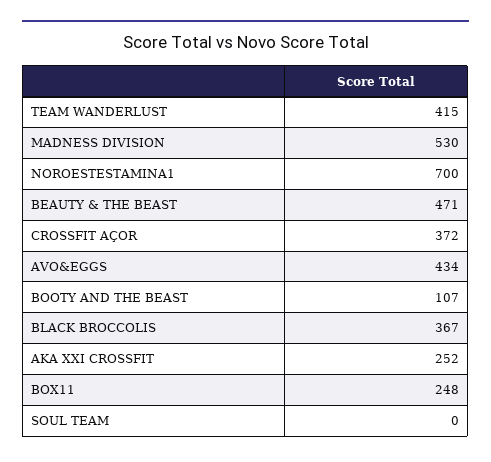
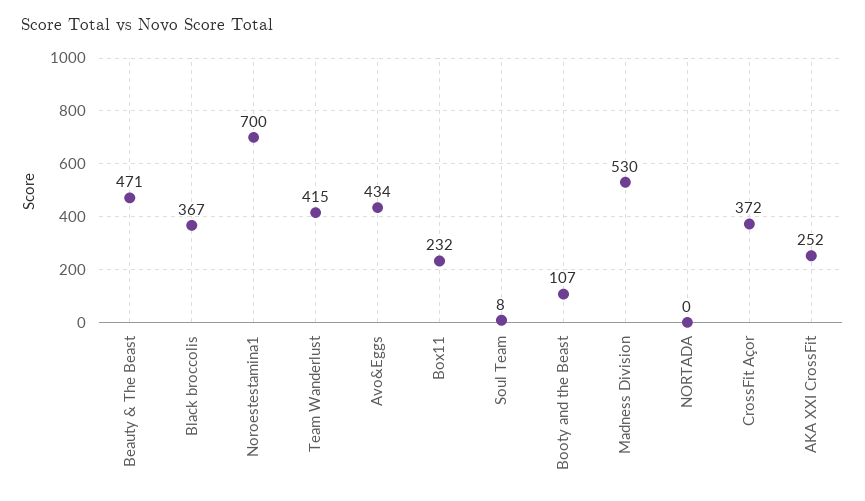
  {
    "TEAM WANDERLUST": 415,
    "MADNESS DIVISION": 530,
    "NOROESTESTAMINA1": 700,
    "BEAUTY & THE BEAST": 471,
    "CROSSFIT AÇOR": 372,
    "AVO&EGGS": 434,
    "BOOTY AND THE BEAST": 107,
    "BLACK BROCCOLIS": 367,
    "AKA XXI CROSSFIT": 252,
-   "BOX11": 248,
+   "BOX11": 232,
-   "SOUL TEAM": 0
+   "SOUL TEAM": 8,
+   "NORTADA": 0
  }

